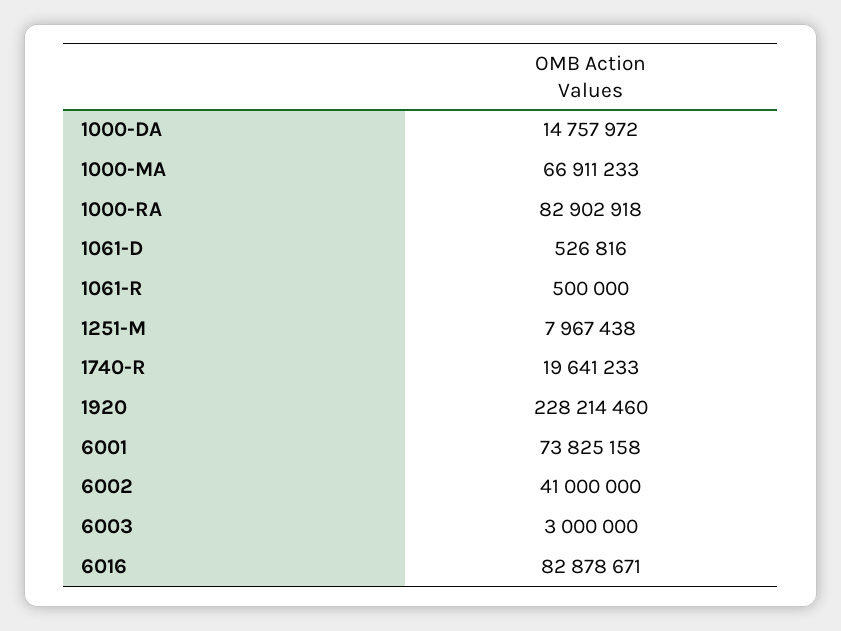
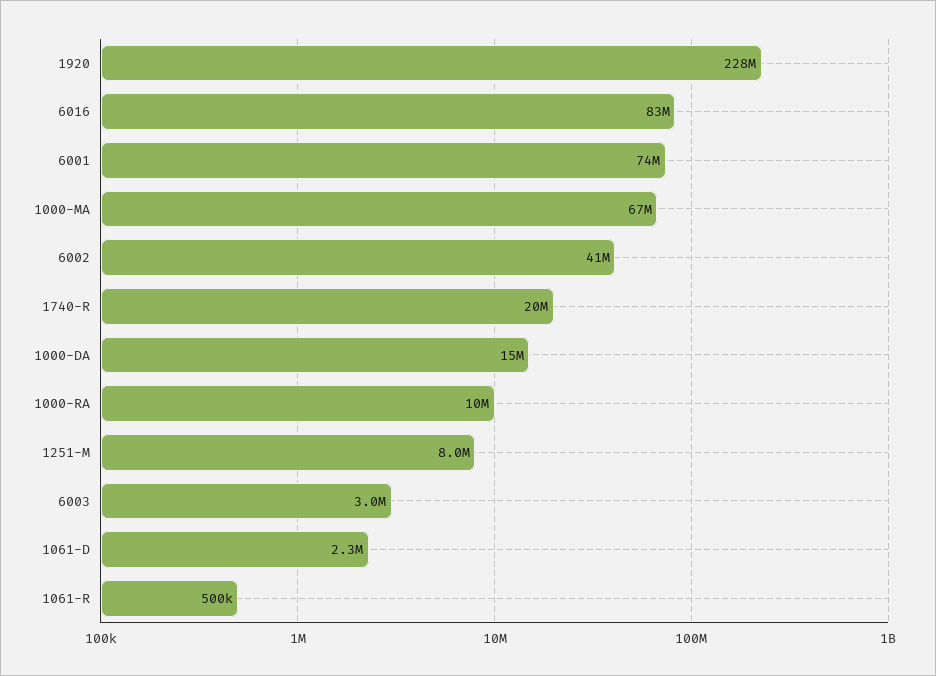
  {
    "1000-DA": 14757972,
    "1000-MA": 66911233,
-   "1000-RA": 82902918,
+   "1000-RA": 10000000,
-   "1061-D": 526816,
+   "1061-D": 2300000,
    "1061-R": 500000,
    "1251-M": 7967438,
    "1740-R": 19641233,
    "1920": 228214460,
    "6001": 73825158,
    "6002": 41000000,
    "6003": 3000000,
    "6016": 82878671
  }

